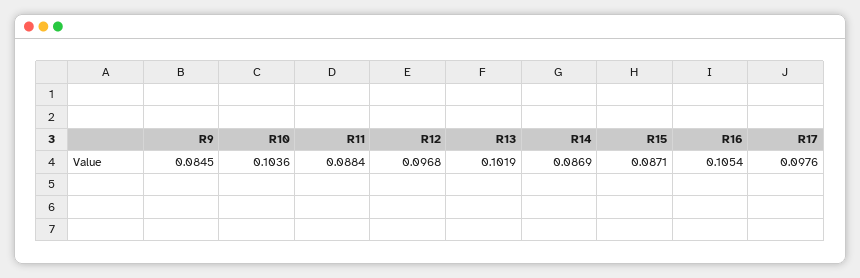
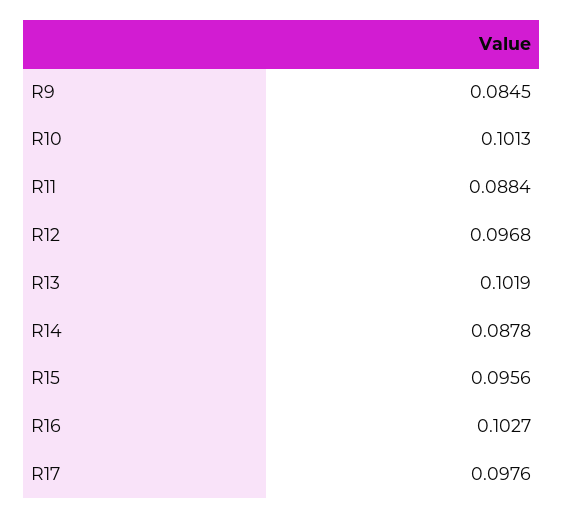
  {
    "R9": 0.0845,
-   "R10": 0.1036,
+   "R10": 0.1013,
    "R11": 0.0884,
    "R12": 0.0968,
    "R13": 0.1019,
-   "R14": 0.0869,
+   "R14": 0.0878,
-   "R15": 0.0871,
+   "R15": 0.0956,
-   "R16": 0.1054,
+   "R16": 0.1027,
    "R17": 0.0976
  }

